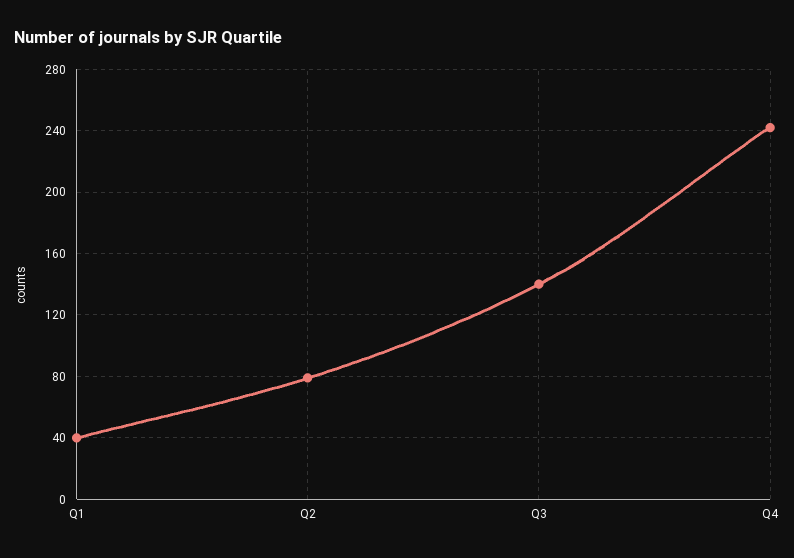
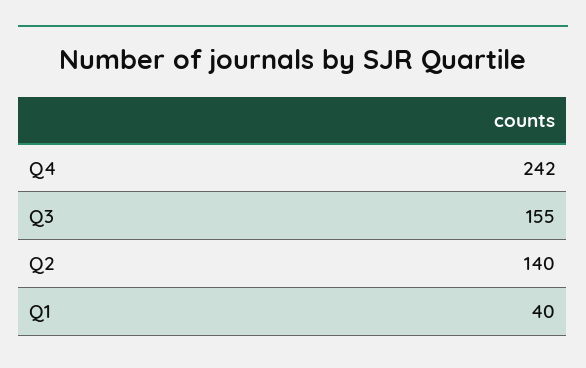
  {
    "Q1": 40,
-   "Q2": 80,
+   "Q2": 140,
-   "Q3": 140,
+   "Q3": 155,
    "Q4": 242
  }

